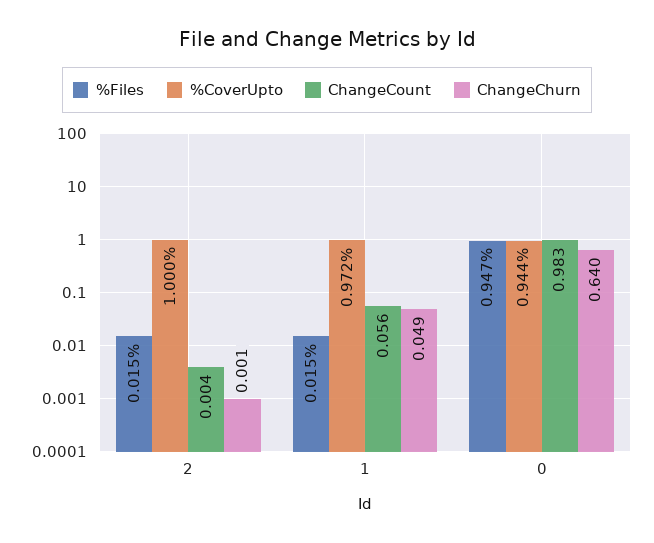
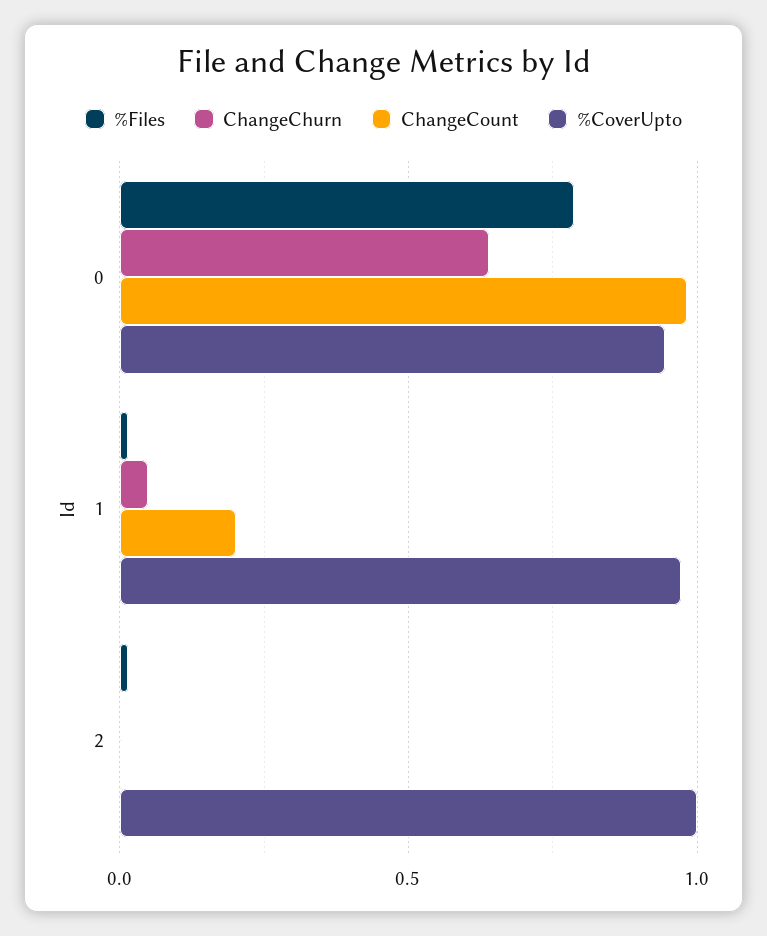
  {
    "%Files": {
      "2": 0.015,
      "1": 0.015,
-     "0": 0.947
+     "0": 0.8
    },
    "%CoverUpto": {
      "2": 1,
      "1": 0.972,
      "0": 0.944
    },
    "ChangeCount": {
      "2": 0.004,
-     "1": 0.056,
+     "1": 0.2,
      "0": 0.983
    },
    "ChangeChurn": {
      "2": 0.001,
      "1": 0.049,
      "0": 0.64
    }
  }

